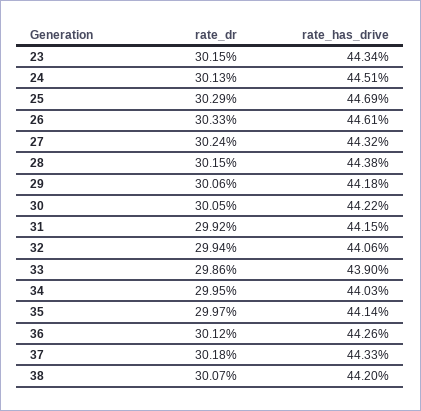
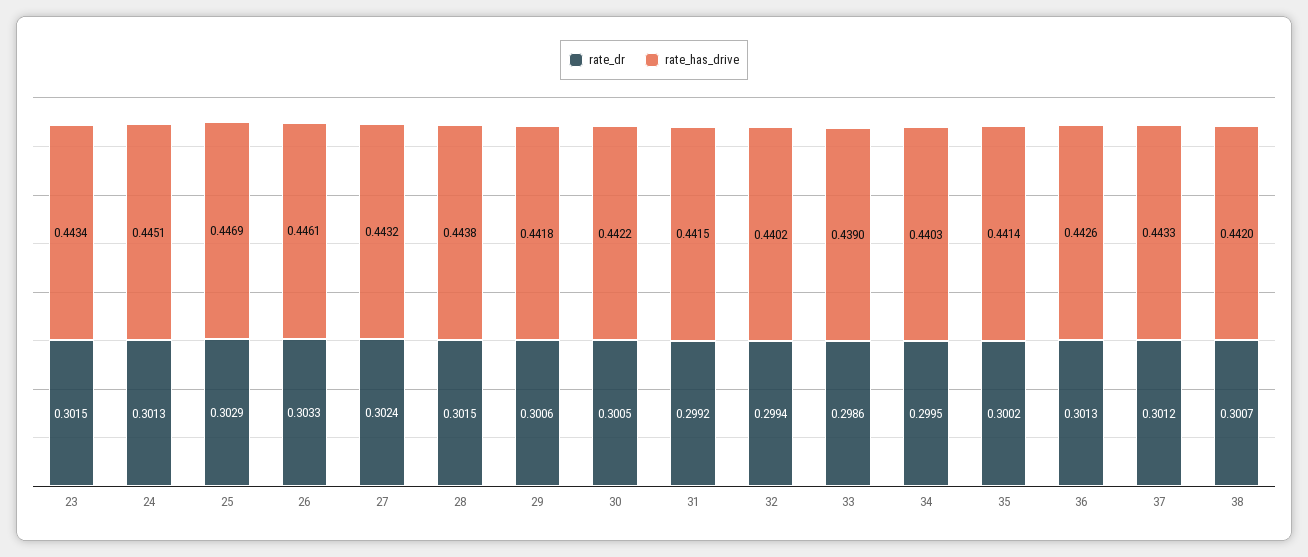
  {
    "rate_dr": {
      "23": 0.3015,
      "24": 0.3013,
      "25": 0.3029,
      "26": 0.3033,
      "27": 0.3024,
      "28": 0.3015,
      "29": 0.3006,
      "30": 0.3005,
      "31": 0.2992,
      "32": 0.2994,
      "33": 0.2986,
      "34": 0.2995,
-     "35": 0.2997,
+     "35": 0.3002,
-     "36": 0.3012,
+     "36": 0.3013,
-     "37": 0.3018,
+     "37": 0.3012,
      "38": 0.3007
    },
    "rate_has_drive": {
      "23": 0.4434,
      "24": 0.4451,
      "25": 0.4469,
      "26": 0.4461,
      "27": 0.4432,
      "28": 0.4438,
      "29": 0.4418,
      "30": 0.4422,
      "31": 0.4415,
-     "32": 0.4406,
+     "32": 0.4402,
      "33": 0.439,
      "34": 0.4403,
      "35": 0.4414,
      "36": 0.4426,
      "37": 0.4433,
      "38": 0.442
    }
  }

